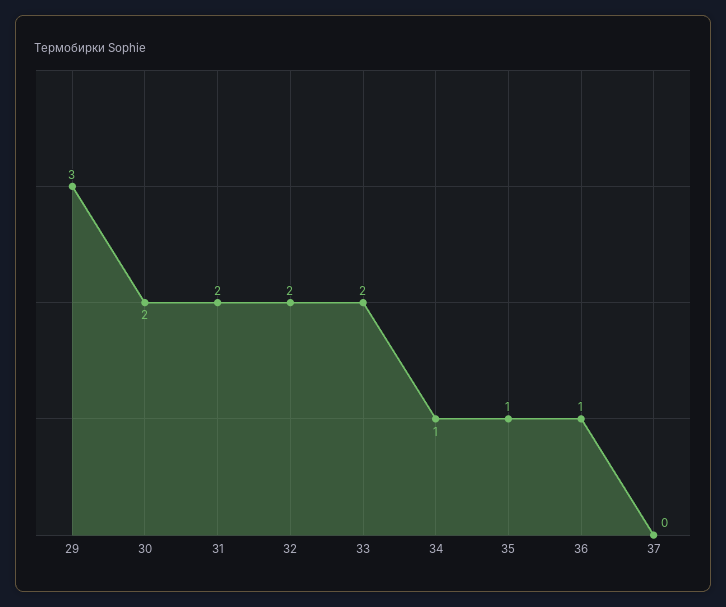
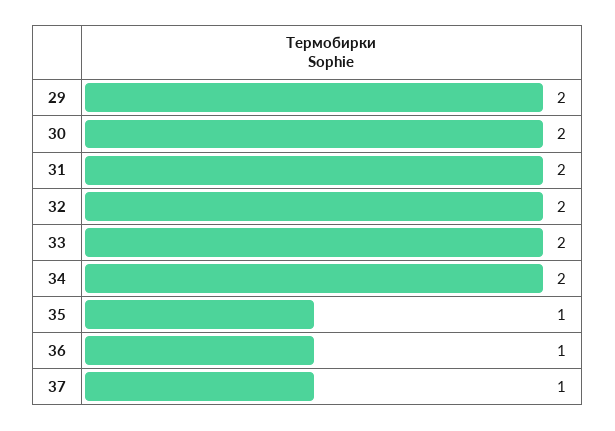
  {
-   "29": 3,
+   "29": 2,
    "30": 2,
    "31": 2,
    "32": 2,
    "33": 2,
-   "34": 1,
+   "34": 2,
    "35": 1,
    "36": 1,
-   "37": 0
+   "37": 1
  }

